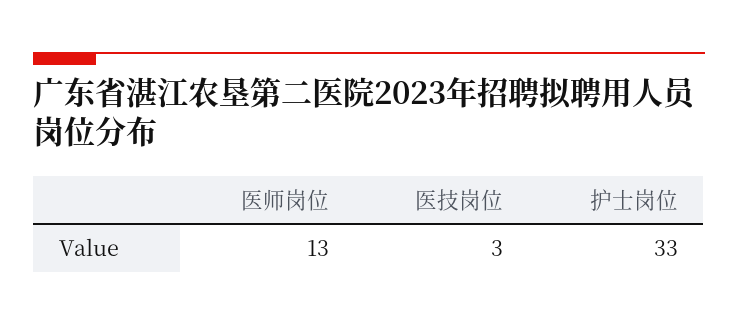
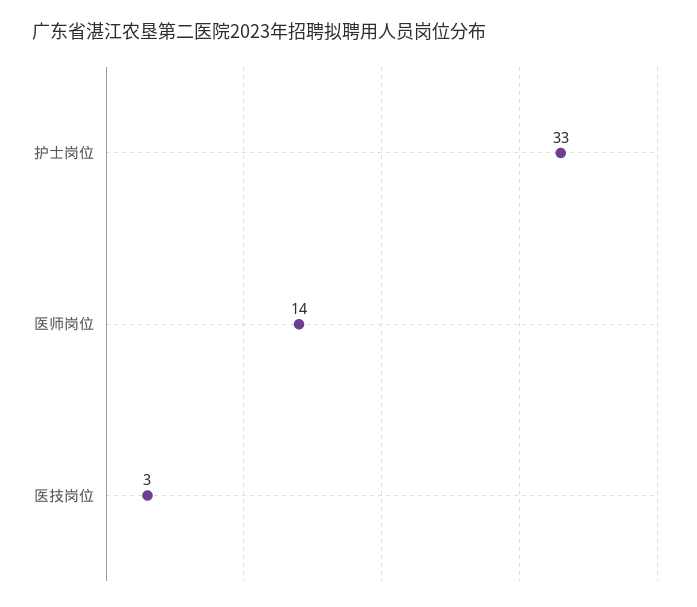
  {
-   "医师岗位": 13,
+   "医师岗位": 14,
    "医技岗位": 3,
    "护士岗位": 33
  }

